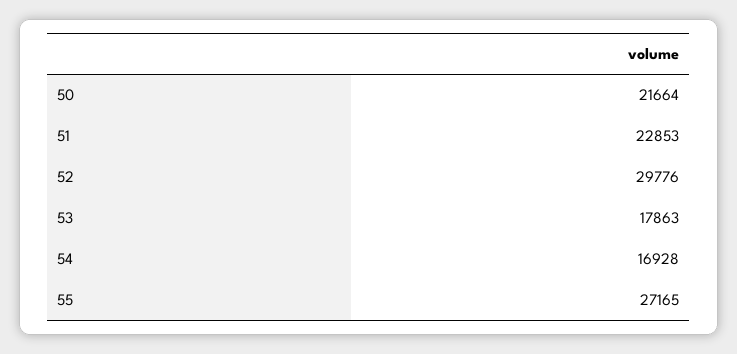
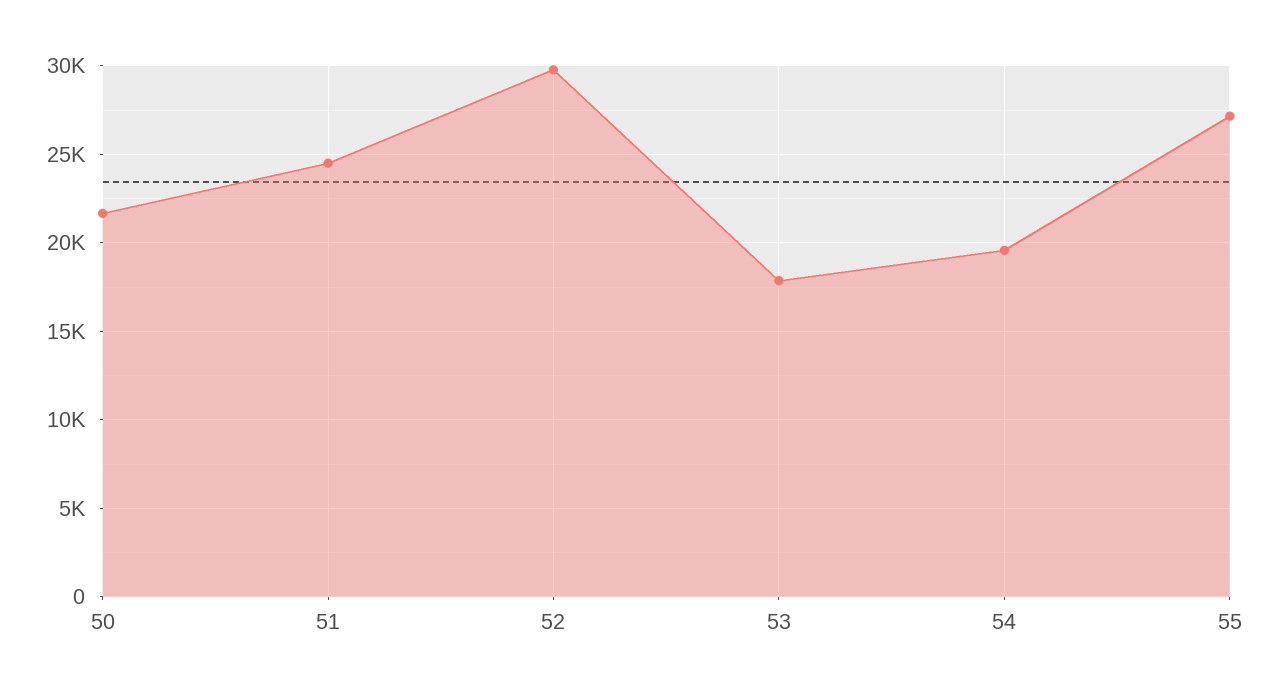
  {
    "50": 21664,
-   "51": 22853,
+   "51": 24500,
    "52": 29776,
    "53": 17863,
-   "54": 16928,
+   "54": 19500,
    "55": 27165
  }

